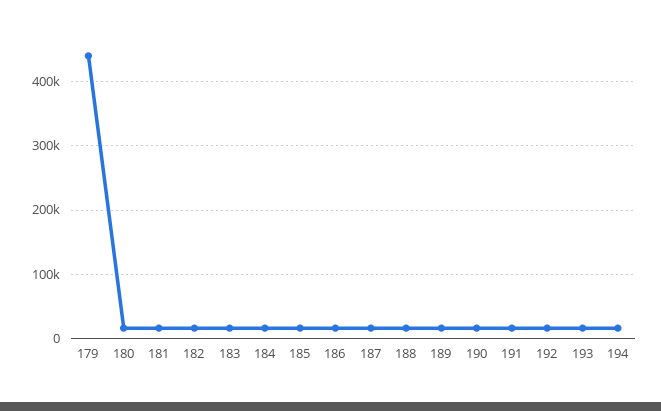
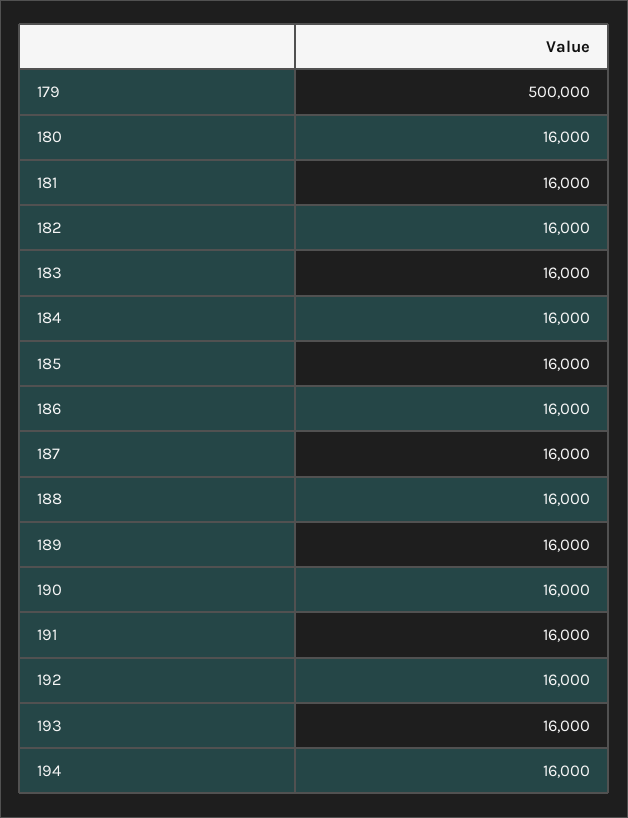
  {
-   "179": 440000,
+   "179": 500000,
    "180": 16000,
    "181": 16000,
    "182": 16000,
    "183": 16000,
    "184": 16000,
    "185": 16000,
    "186": 16000,
    "187": 16000,
    "188": 16000,
    "189": 16000,
    "190": 16000,
    "191": 16000,
    "192": 16000,
    "193": 16000,
    "194": 16000
  }

